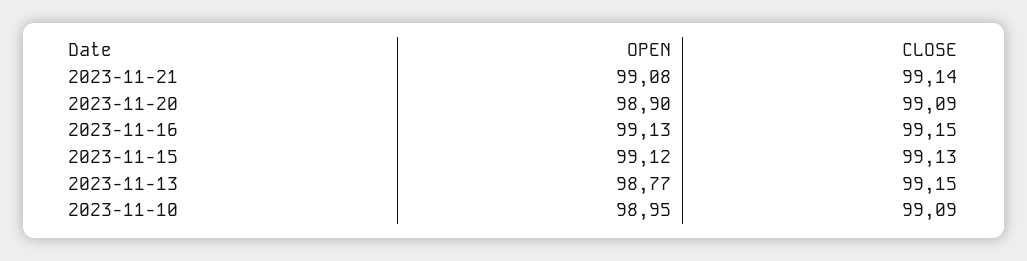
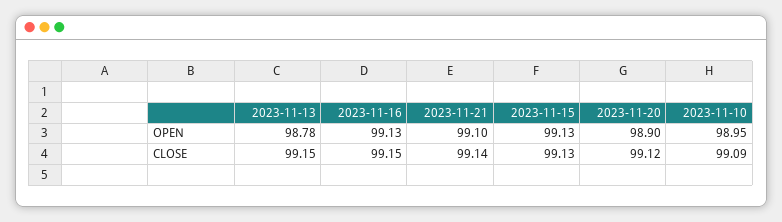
  {
    "OPEN": {
-     "2023-11-21": 99.08,
+     "2023-11-21": 99.1,
      "2023-11-20": 98.9,
      "2023-11-16": 99.13,
-     "2023-11-15": 99.12,
+     "2023-11-15": 99.13,
-     "2023-11-13": 98.77,
+     "2023-11-13": 98.78,
      "2023-11-10": 98.95
    },
    "CLOSE": {
      "2023-11-21": 99.14,
-     "2023-11-20": 99.09,
+     "2023-11-20": 99.12,
      "2023-11-16": 99.15,
      "2023-11-15": 99.13,
      "2023-11-13": 99.15,
      "2023-11-10": 99.09
    }
  }

